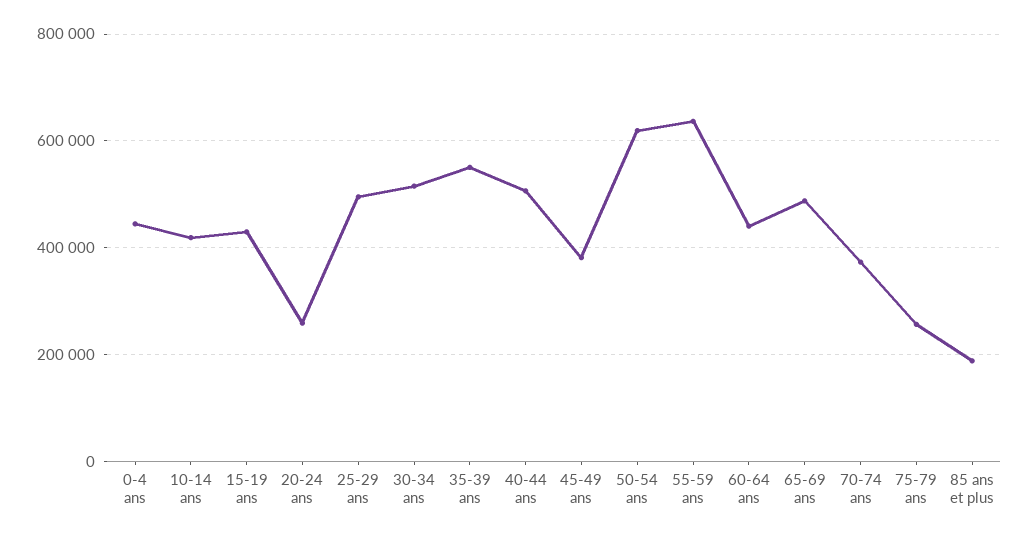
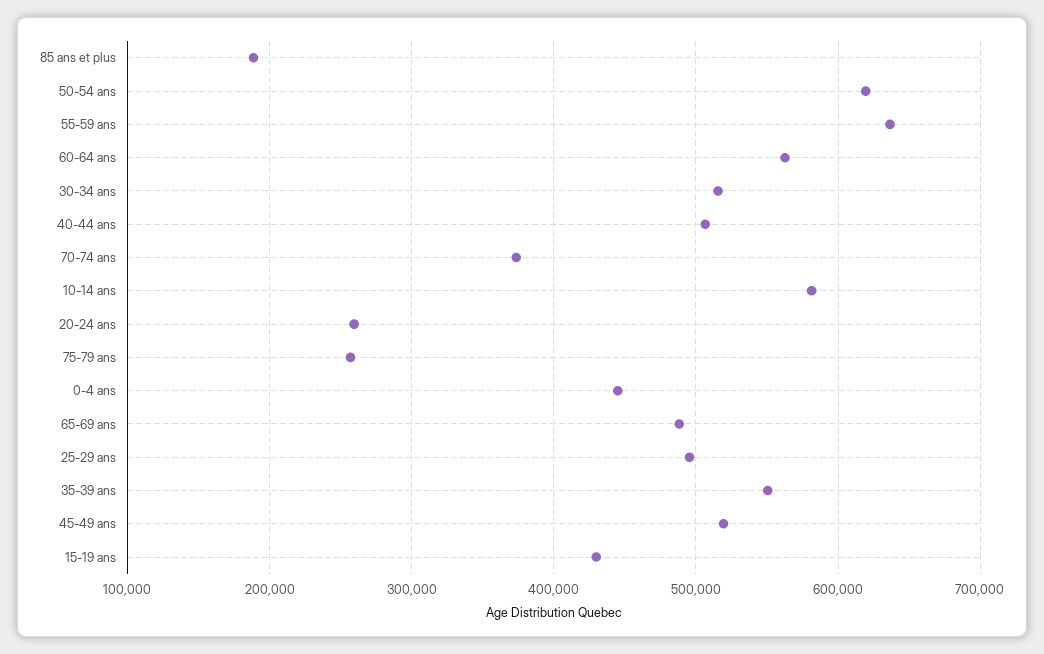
  {
    "0-4 ans": 440000,
-   "10-14 ans": 420000,
+   "10-14 ans": 580000,
    "15-19 ans": 430000,
    "20-24 ans": 260000,
    "25-29 ans": 500000,
    "30-34 ans": 520000,
    "35-39 ans": 550000,
    "40-44 ans": 510000,
-   "45-49 ans": 380000,
+   "45-49 ans": 520000,
    "50-54 ans": 620000,
    "55-59 ans": 640000,
-   "60-64 ans": 440000,
+   "60-64 ans": 560000,
    "65-69 ans": 490000,
    "70-74 ans": 370000,
    "75-79 ans": 260000,
    "85 ans et plus": 190000
  }

